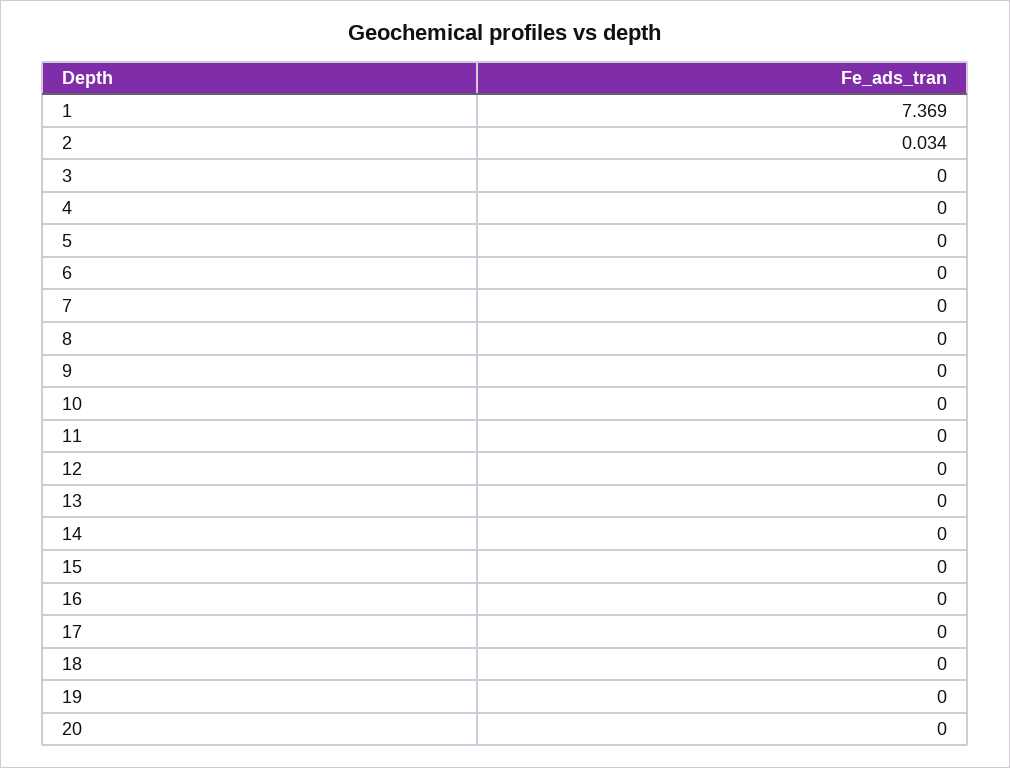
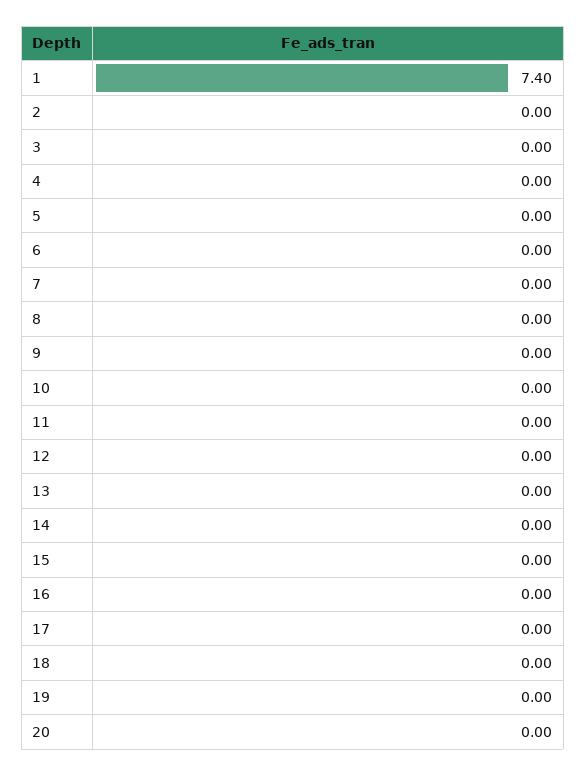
  {
-   "1": 7.369,
+   "1": 7.4,
-   "2": 0.034,
+   "2": 0,
    "3": 0,
    "4": 0,
    "5": 0,
    "6": 0,
    "7": 0,
    "8": 0,
    "9": 0,
    "10": 0,
    "11": 0,
    "12": 0,
    "13": 0,
    "14": 0,
    "15": 0,
    "16": 0,
    "17": 0,
    "18": 0,
    "19": 0,
    "20": 0
  }

